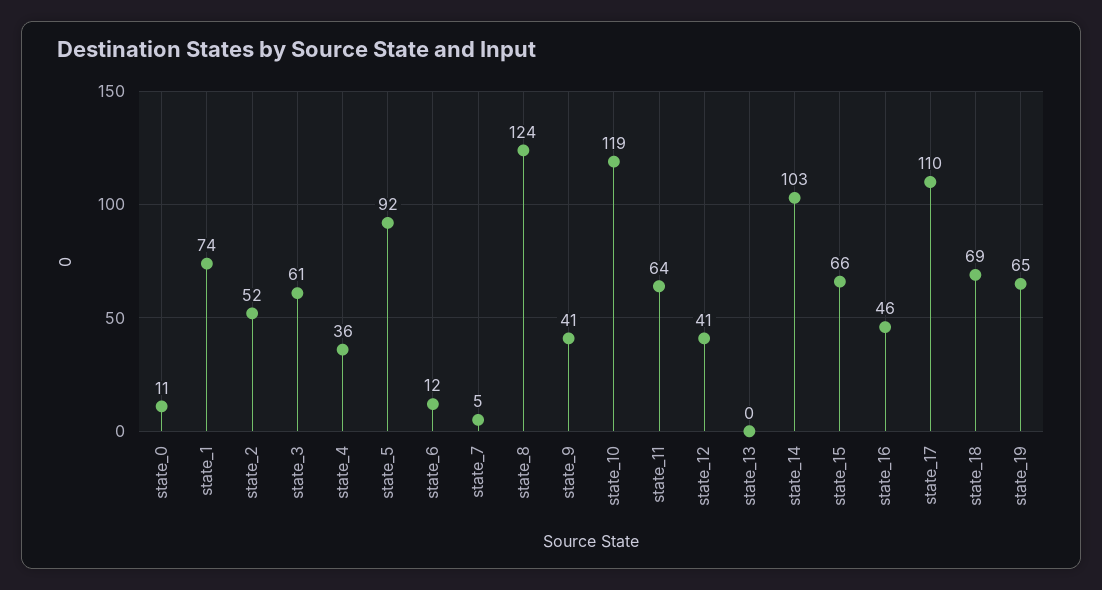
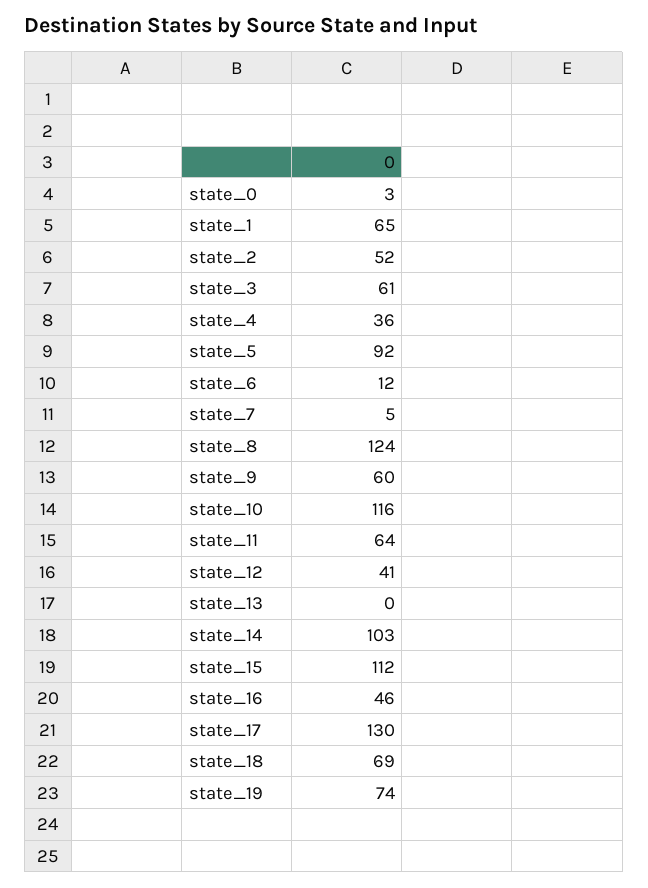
  {
-   "state_0": 11,
+   "state_0": 3,
-   "state_1": 74,
+   "state_1": 65,
    "state_2": 52,
    "state_3": 61,
    "state_4": 36,
    "state_5": 92,
    "state_6": 12,
    "state_7": 5,
    "state_8": 124,
-   "state_9": 41,
+   "state_9": 60,
-   "state_10": 119,
+   "state_10": 116,
    "state_11": 64,
    "state_12": 41,
    "state_13": 0,
    "state_14": 103,
-   "state_15": 66,
+   "state_15": 112,
    "state_16": 46,
-   "state_17": 110,
+   "state_17": 130,
    "state_18": 69,
-   "state_19": 65
+   "state_19": 74
  }

